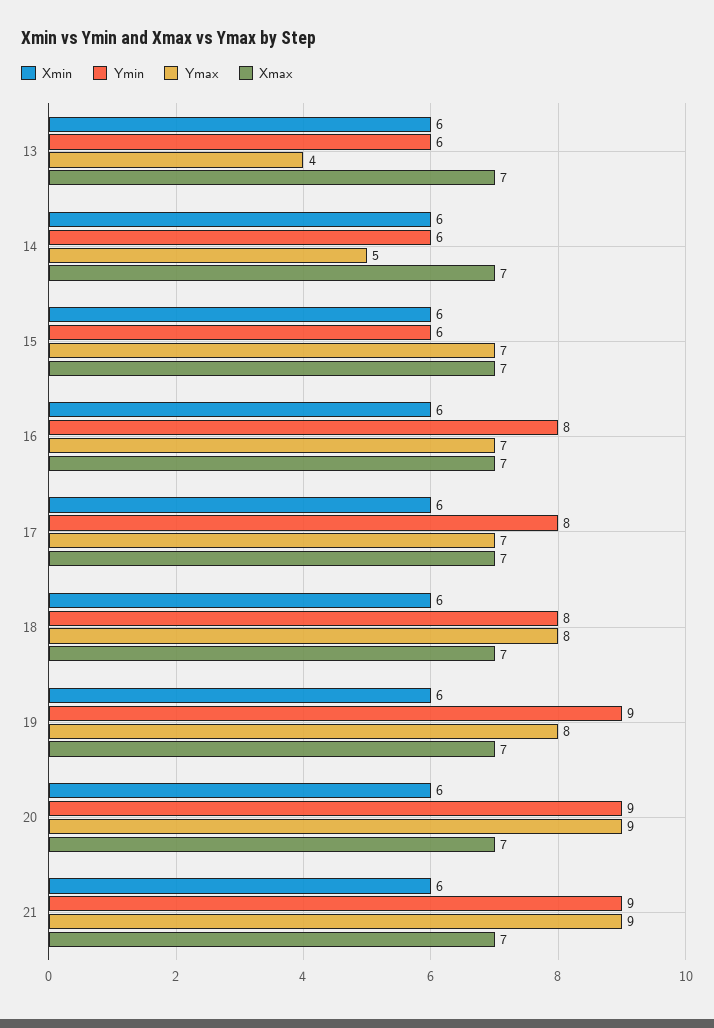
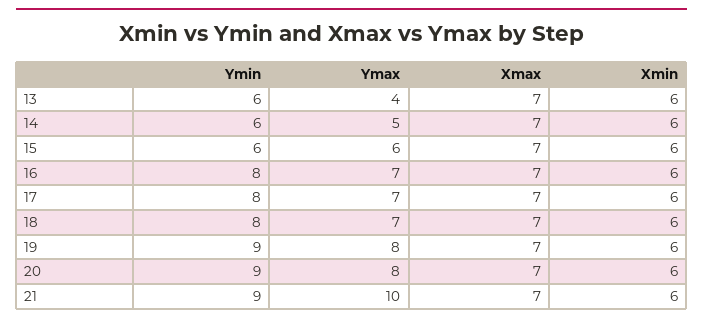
  {
    "Xmin": {
      "13": 6,
      "14": 6,
      "15": 6,
      "16": 6,
      "17": 6,
      "18": 6,
      "19": 6,
      "20": 6,
      "21": 6
    },
    "Ymin": {
      "13": 6,
      "14": 6,
      "15": 6,
      "16": 8,
      "17": 8,
      "18": 8,
      "19": 9,
      "20": 9,
      "21": 9
    },
    "Ymax": {
      "13": 4,
      "14": 5,
-     "15": 7,
+     "15": 6,
      "16": 7,
      "17": 7,
-     "18": 8,
+     "18": 7,
      "19": 8,
-     "20": 9,
+     "20": 8,
-     "21": 9
+     "21": 10
    },
    "Xmax": {
      "13": 7,
      "14": 7,
      "15": 7,
      "16": 7,
      "17": 7,
      "18": 7,
      "19": 7,
      "20": 7,
      "21": 7
    }
  }

